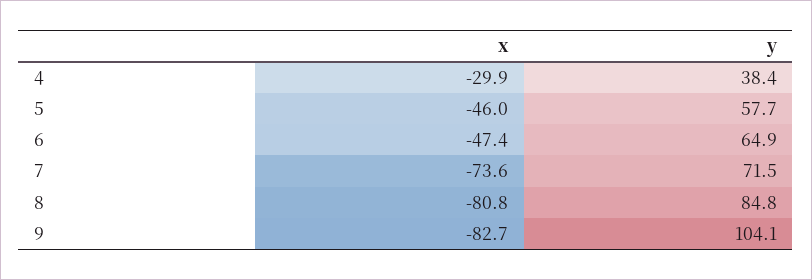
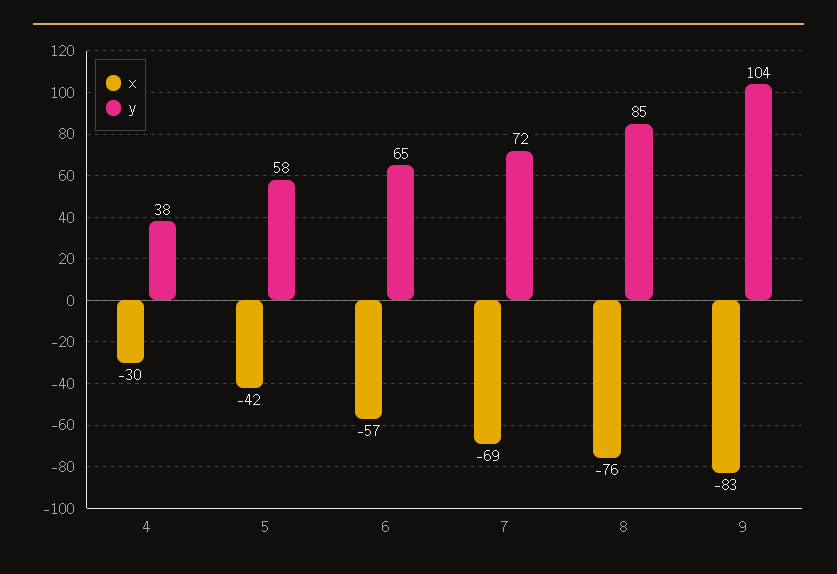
  {
    "x": {
      "4": -29.9,
-     "5": -46,
+     "5": -42,
-     "6": -47.4,
+     "6": -57,
-     "7": -73.6,
+     "7": -69,
-     "8": -80.8,
+     "8": -76,
      "9": -82.7
    },
    "y": {
      "4": 38.4,
      "5": 57.7,
      "6": 64.9,
      "7": 71.5,
      "8": 84.8,
      "9": 104.1
    }
  }

